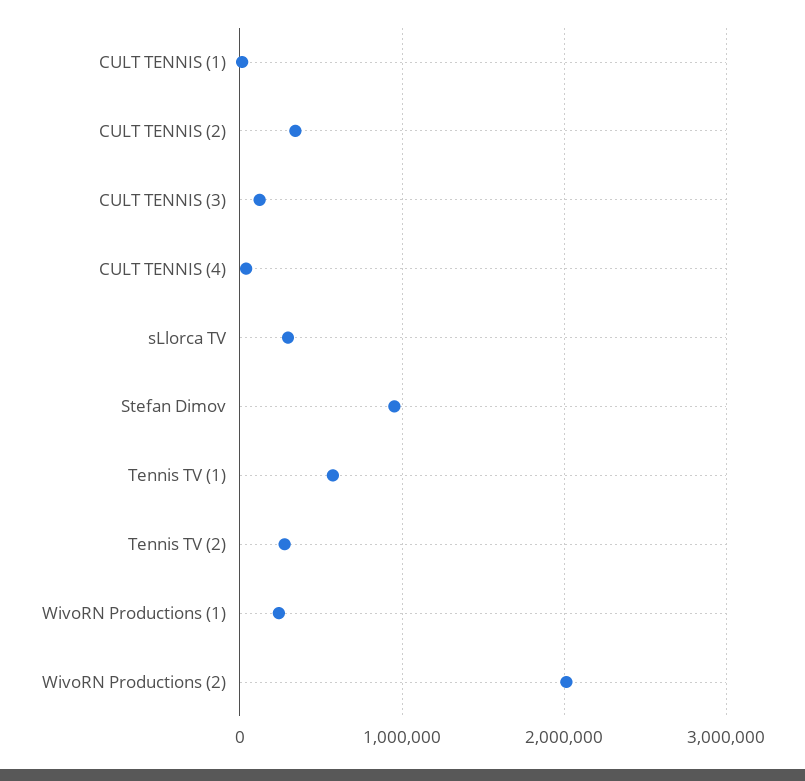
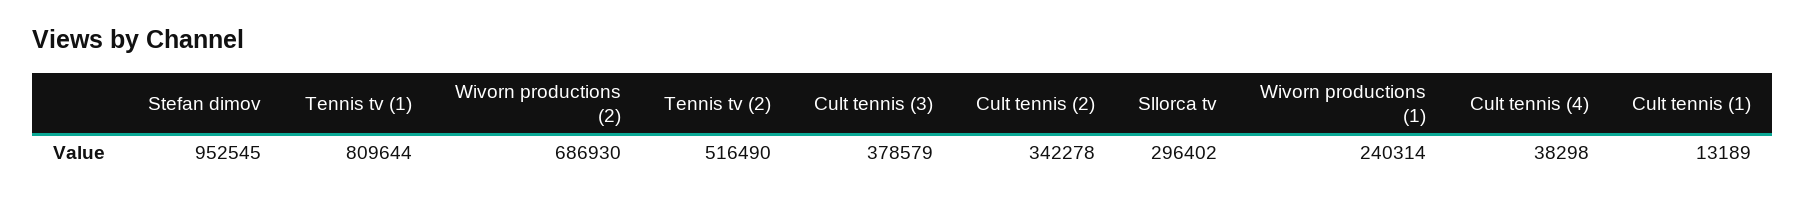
  {
    "CULT TENNIS (1)": 13189,
    "CULT TENNIS (2)": 342278,
-   "CULT TENNIS (3)": 100000,
+   "CULT TENNIS (3)": 378579,
    "CULT TENNIS (4)": 38298,
    "sLlorca TV": 296402,
    "Stefan Dimov": 952545,
-   "Tennis TV (1)": 600000,
+   "Tennis TV (1)": 809644,
-   "Tennis TV (2)": 300000,
+   "Tennis TV (2)": 516490,
    "WivoRN Productions (1)": 240314,
-   "WivoRN Productions (2)": 2000000
+   "WivoRN Productions (2)": 686930
  }

